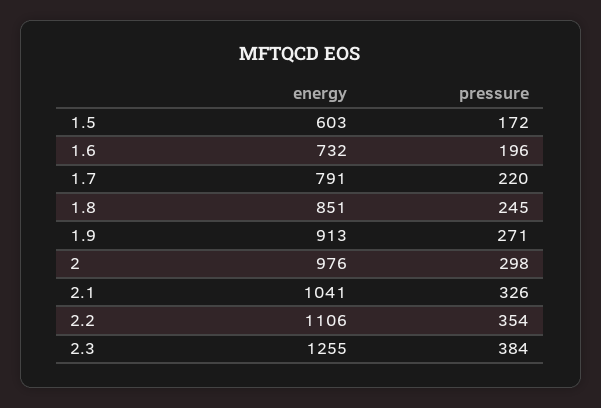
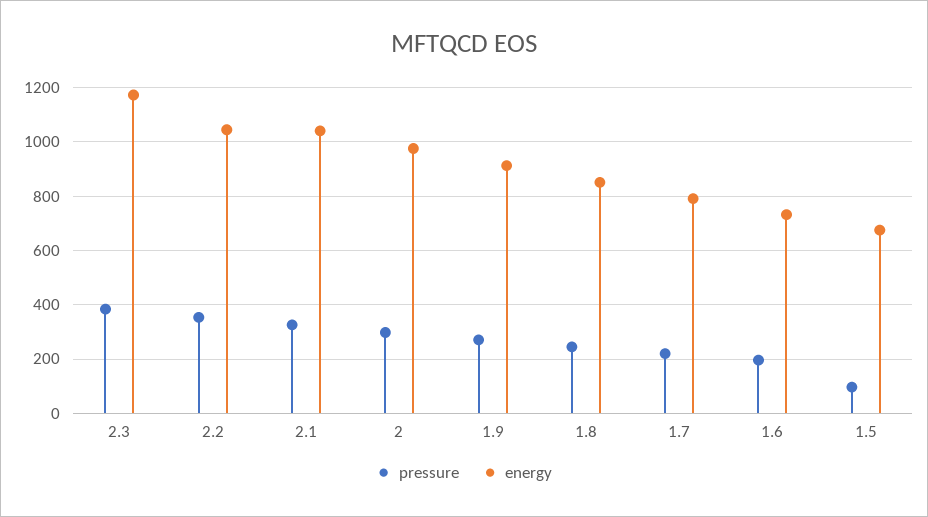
  {
    "energy": {
-     "1.5": 603,
+     "1.5": 675,
      "1.6": 732,
      "1.7": 791,
      "1.8": 851,
      "1.9": 913,
      "2": 976,
      "2.1": 1041,
-     "2.2": 1106,
+     "2.2": 1050,
-     "2.3": 1255
+     "2.3": 1175
    },
    "pressure": {
-     "1.5": 172,
+     "1.5": 100,
      "1.6": 196,
      "1.7": 220,
      "1.8": 245,
      "1.9": 271,
      "2": 298,
      "2.1": 326,
      "2.2": 354,
      "2.3": 384
    }
  }

